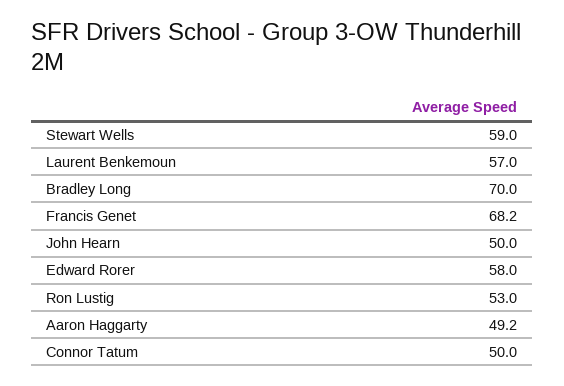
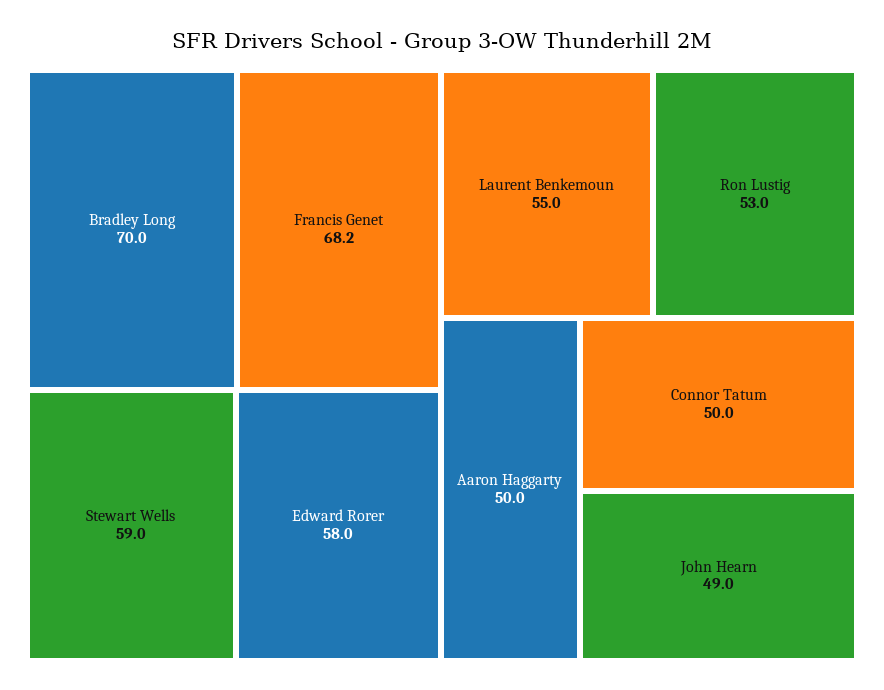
  {
    "Stewart Wells": 59,
-   "Laurent Benkemoun": 57,
+   "Laurent Benkemoun": 55,
    "Bradley Long": 70,
    "Francis Genet": 68.2,
-   "John Hearn": 50,
+   "John Hearn": 49,
    "Edward Rorer": 58,
    "Ron Lustig": 53,
-   "Aaron Haggarty": 49.2,
+   "Aaron Haggarty": 50,
    "Connor Tatum": 50
  }

